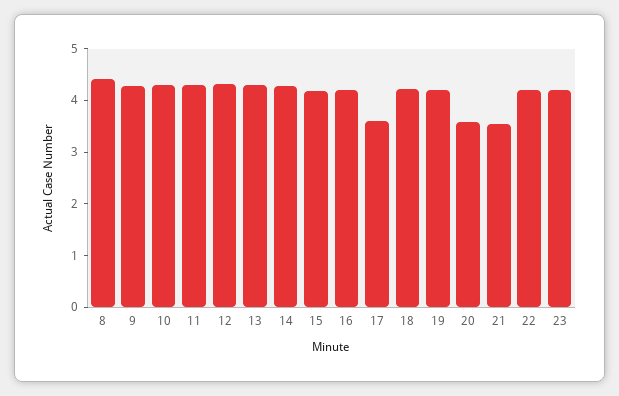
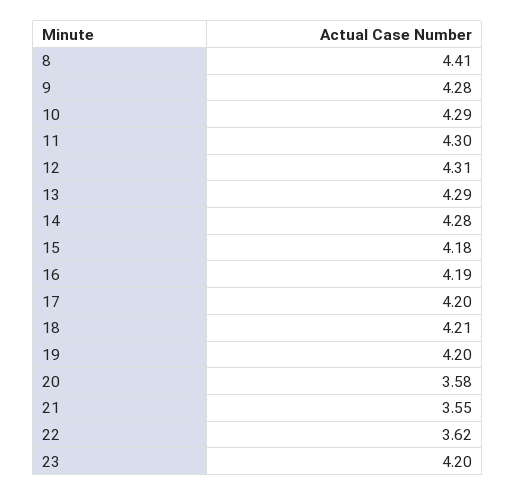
  {
    "8": 4.41,
    "9": 4.28,
    "10": 4.29,
    "11": 4.3,
    "12": 4.31,
    "13": 4.29,
    "14": 4.28,
    "15": 4.18,
    "16": 4.19,
-   "17": 3.6,
+   "17": 4.2,
    "18": 4.21,
    "19": 4.2,
    "20": 3.58,
    "21": 3.55,
-   "22": 4.2,
+   "22": 3.62,
    "23": 4.2
  }

